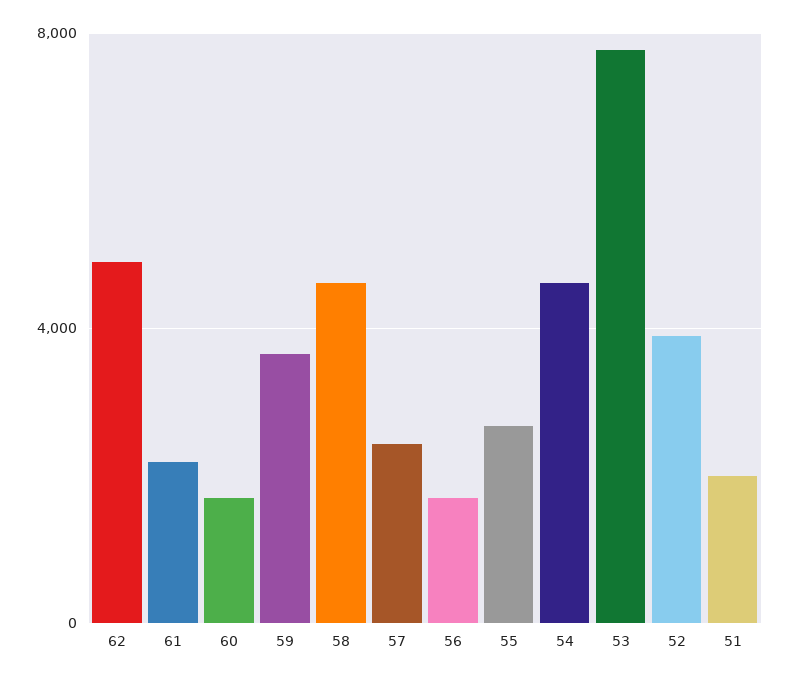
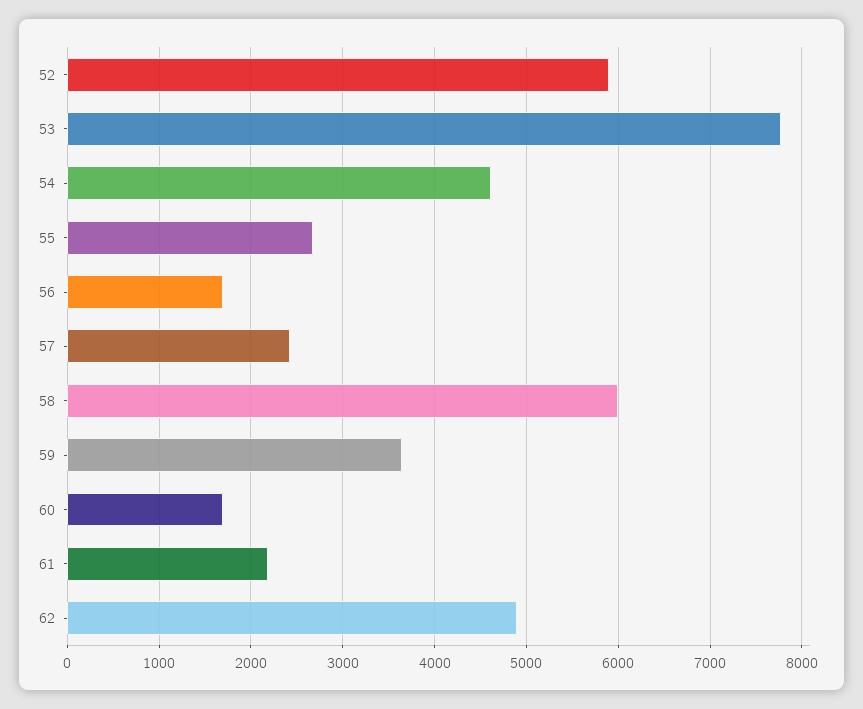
  {
    "62": 4900,
    "61": 2200,
    "60": 1700,
    "59": 3600,
-   "58": 4500,
+   "58": 6000,
    "57": 2400,
    "56": 1700,
    "55": 2700,
    "54": 4600,
    "53": 7800,
-   "52": 4000,
+   "52": 5900
-   "51": 2000
  }

